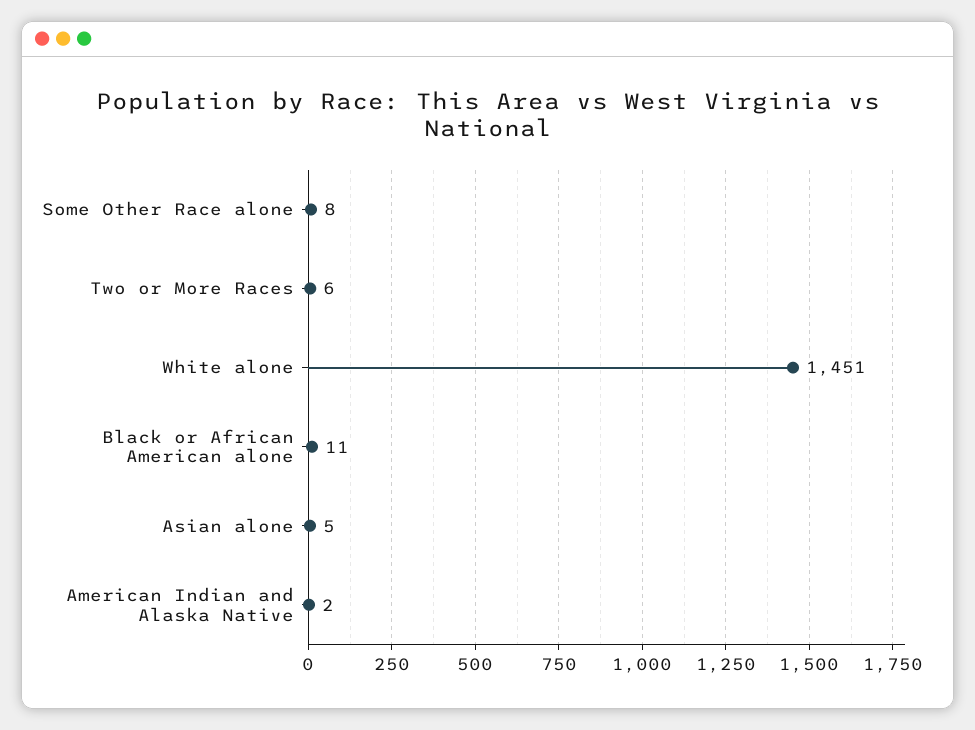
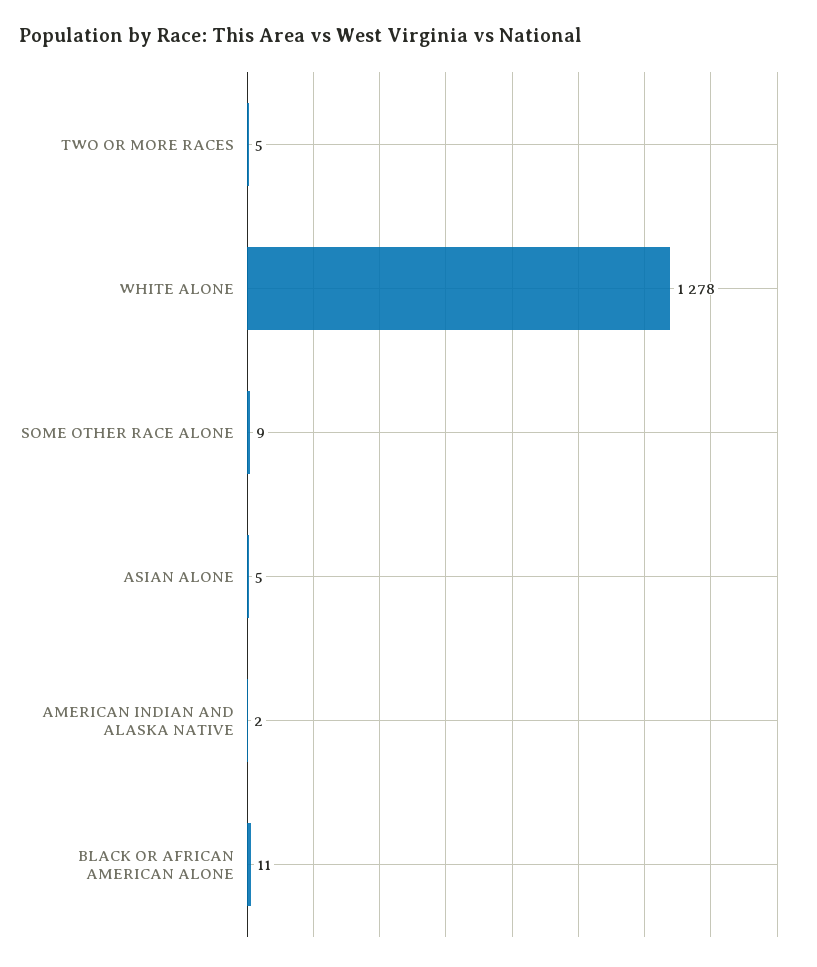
  {
-   "Some Other Race alone": 8,
+   "Some Other Race alone": 9,
-   "Two or More Races": 6,
+   "Two or More Races": 5,
-   "White alone": 1451,
+   "White alone": 1278,
    "Black or African American alone": 11,
    "Asian alone": 5,
    "American Indian and Alaska Native": 2
  }

